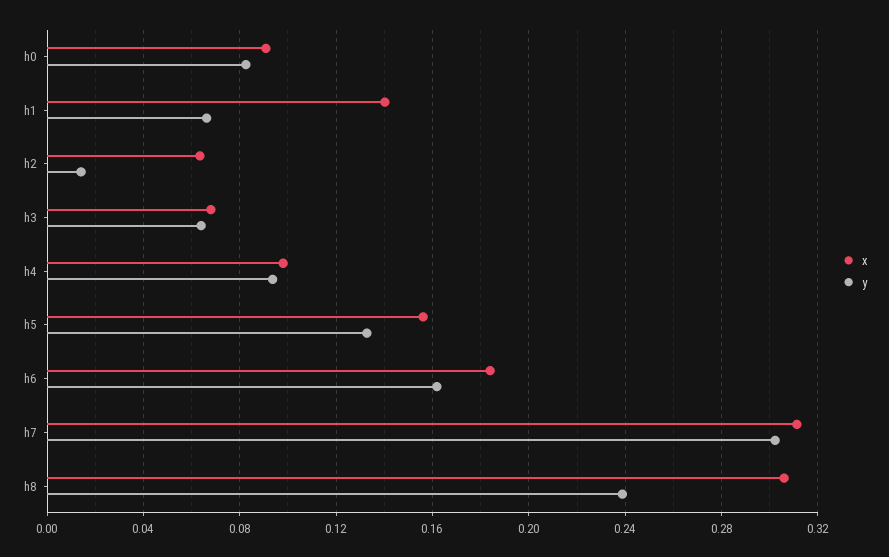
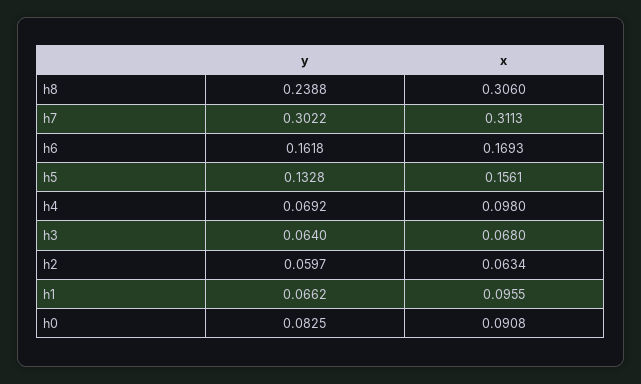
  {
    "x": {
      "h0": 0.0908,
-     "h1": 0.14,
+     "h1": 0.0955,
      "h2": 0.0634,
      "h3": 0.068,
      "h4": 0.098,
      "h5": 0.1561,
-     "h6": 0.185,
+     "h6": 0.1693,
      "h7": 0.3113,
      "h8": 0.306
    },
    "y": {
      "h0": 0.0825,
      "h1": 0.0662,
-     "h2": 0.015,
+     "h2": 0.0597,
      "h3": 0.064,
-     "h4": 0.095,
+     "h4": 0.0692,
      "h5": 0.1328,
      "h6": 0.1618,
      "h7": 0.3022,
      "h8": 0.2388
    }
  }

